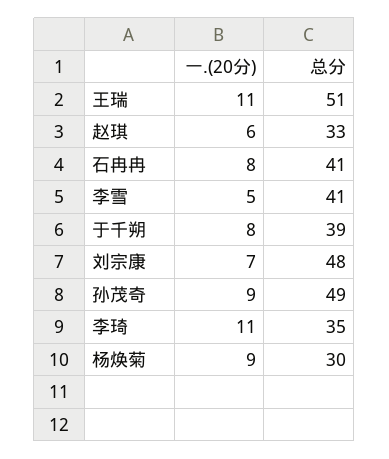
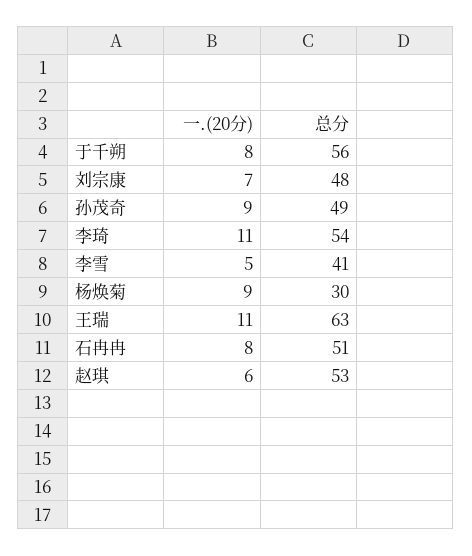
  {
    "一.(20分)": {
      "王瑞": 11,
      "赵琪": 6,
      "石冉冉": 8,
      "李雪": 5,
      "于千朔": 8,
      "刘宗康": 7,
      "孙茂奇": 9,
      "李琦": 11,
      "杨焕菊": 9
    },
    "总分": {
-     "王瑞": 51,
+     "王瑞": 63,
-     "赵琪": 33,
+     "赵琪": 53,
-     "石冉冉": 41,
+     "石冉冉": 51,
      "李雪": 41,
-     "于千朔": 39,
+     "于千朔": 56,
      "刘宗康": 48,
      "孙茂奇": 49,
-     "李琦": 35,
+     "李琦": 54,
      "杨焕菊": 30
    }
  }

